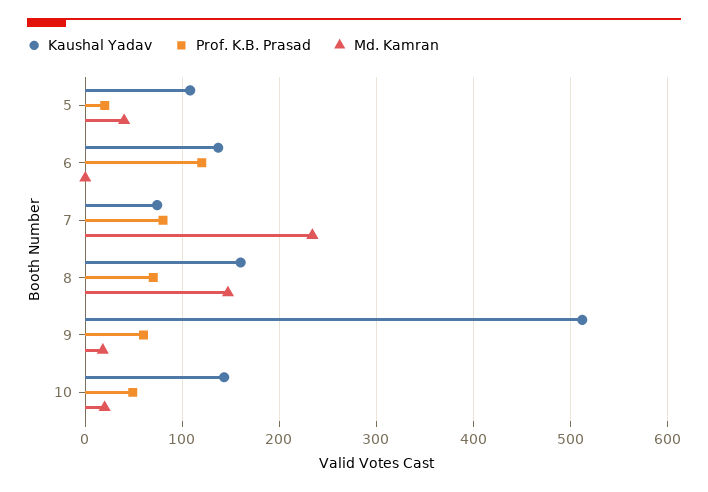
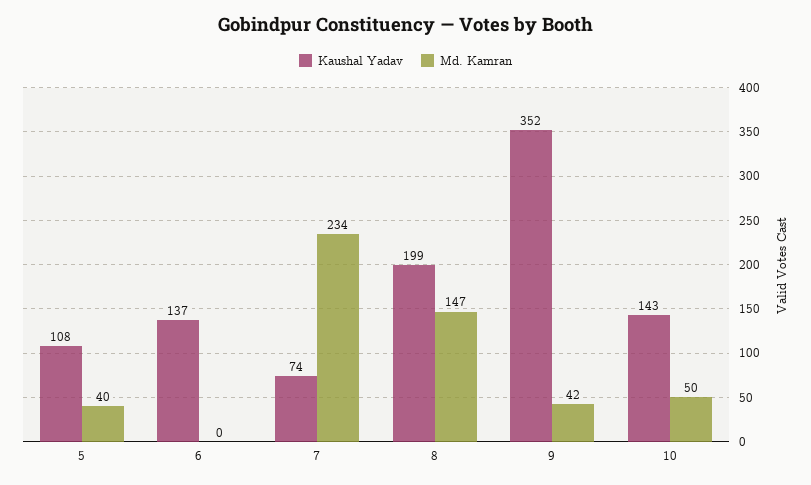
  {
    "Kaushal Yadav": {
      "5": 108,
      "6": 137,
      "7": 74,
-     "8": 160,
+     "8": 199,
-     "9": 510,
+     "9": 352,
      "10": 143
    },
-   "Prof. K.B. Prasad": {
-     "5": 20,
-     "6": 120,
-     "7": 80,
-     "8": 70,
-     "9": 60,
-     "10": 50
-   },
    "Md. Kamran": {
      "5": 40,
      "6": 0,
      "7": 234,
      "8": 147,
-     "9": 20,
+     "9": 42,
-     "10": 20
+     "10": 50
    }
  }

